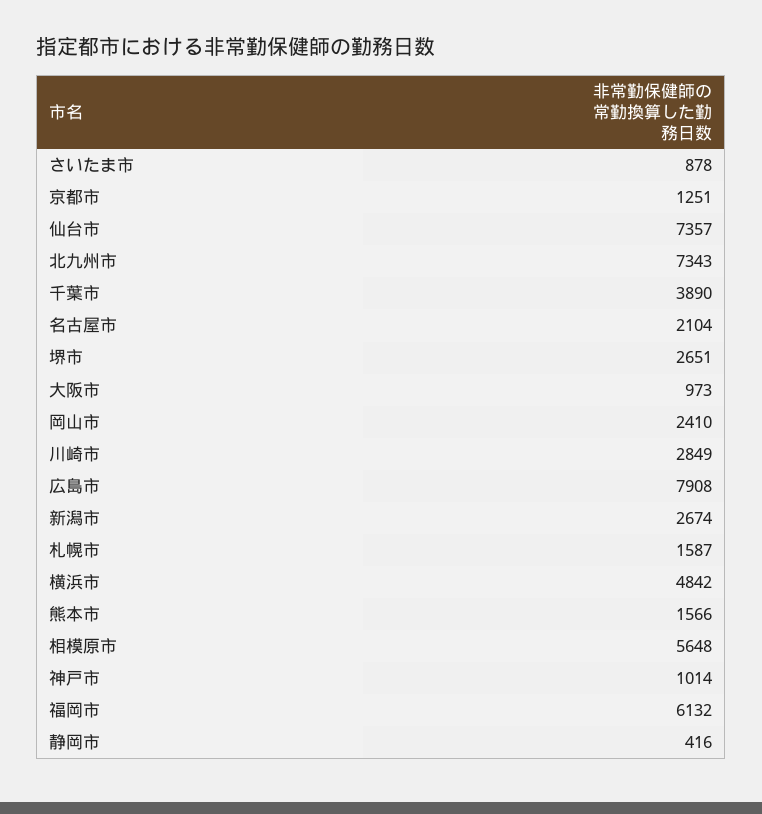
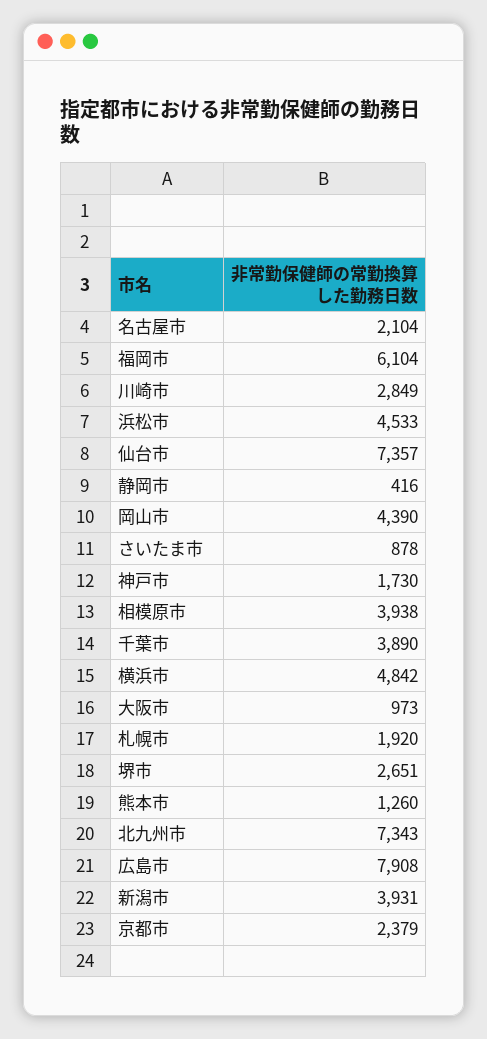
  {
    "さいたま市": 878,
-   "京都市": 1251,
+   "京都市": 2379,
    "仙台市": 7357,
    "北九州市": 7343,
    "千葉市": 3890,
    "名古屋市": 2104,
    "堺市": 2651,
    "大阪市": 973,
-   "岡山市": 2410,
+   "岡山市": 4390,
    "川崎市": 2849,
    "広島市": 7908,
-   "新潟市": 2674,
+   "新潟市": 3931,
-   "札幌市": 1587,
+   "札幌市": 1920,
    "横浜市": 4842,
-   "熊本市": 1566,
+   "熊本市": 1260,
-   "相模原市": 5648,
+   "相模原市": 3938,
-   "神戸市": 1014,
+   "神戸市": 1730,
-   "福岡市": 6132,
+   "福岡市": 6104,
-   "静岡市": 416
+   "静岡市": 416,
+   "浜松市": 4533
  }

